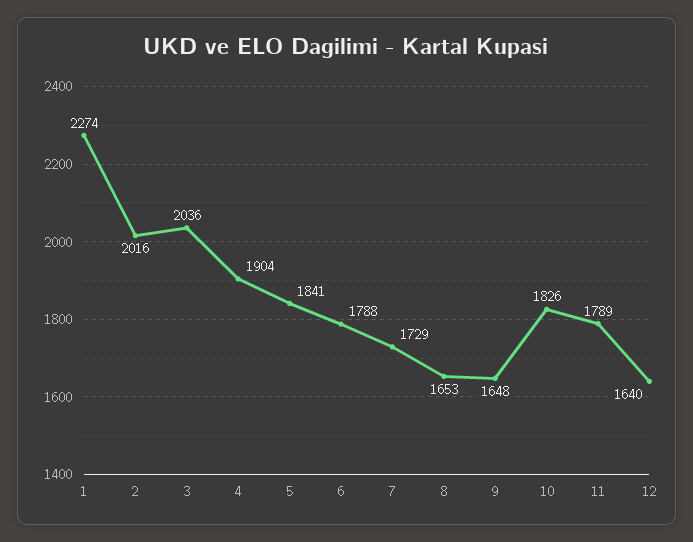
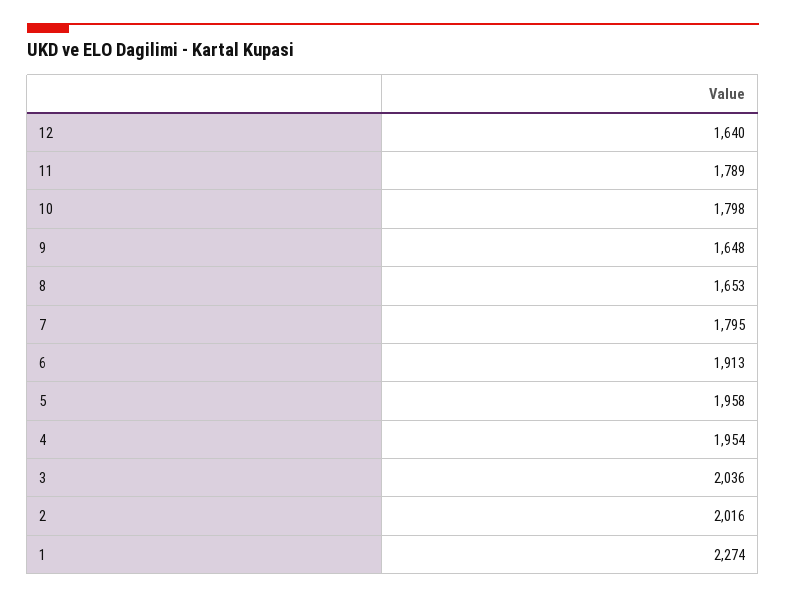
  {
    "1": 2274,
    "2": 2016,
    "3": 2036,
-   "4": 1904,
+   "4": 1954,
-   "5": 1841,
+   "5": 1958,
-   "6": 1788,
+   "6": 1913,
-   "7": 1729,
+   "7": 1795,
    "8": 1653,
    "9": 1648,
-   "10": 1826,
+   "10": 1798,
    "11": 1789,
    "12": 1640
  }

